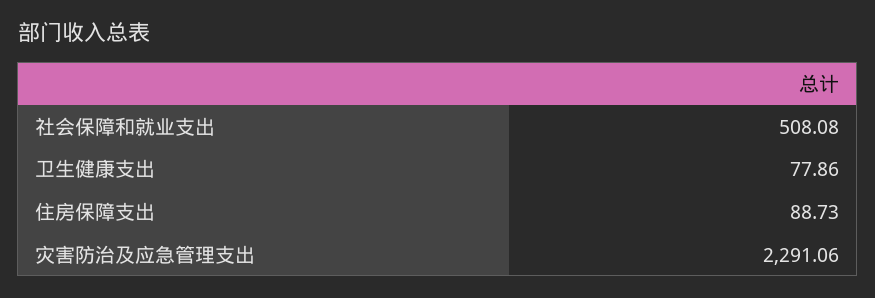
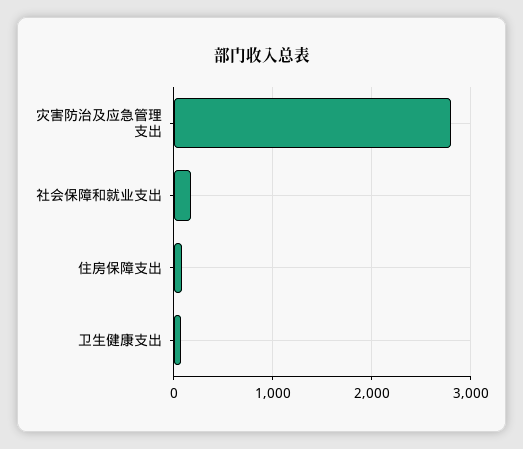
  {
-   "社会保障和就业支出": 508.08,
+   "社会保障和就业支出": 200,
    "卫生健康支出": 77.86,
    "住房保障支出": 88.73,
-   "灾害防治及应急管理支出": 2291.06
+   "灾害防治及应急管理支出": 2800
  }

